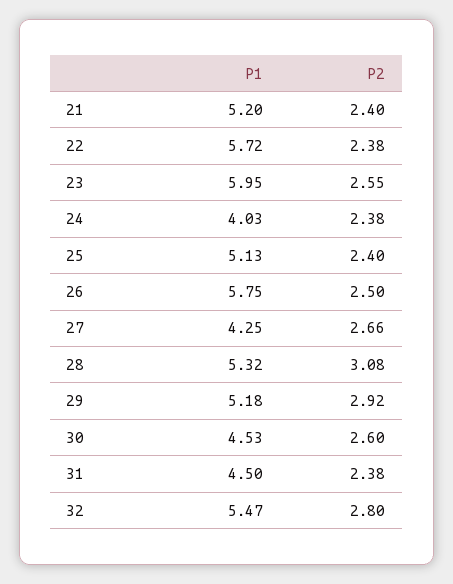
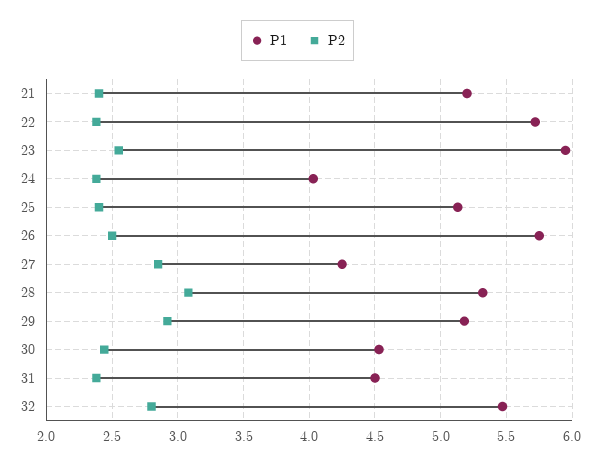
  {
    "P1": {
      "21": 5.2,
      "22": 5.72,
      "23": 5.95,
      "24": 4.03,
      "25": 5.13,
      "26": 5.75,
      "27": 4.25,
      "28": 5.32,
      "29": 5.18,
      "30": 4.53,
      "31": 4.5,
      "32": 5.47
    },
    "P2": {
      "21": 2.4,
      "22": 2.38,
      "23": 2.55,
      "24": 2.38,
      "25": 2.4,
      "26": 2.5,
-     "27": 2.66,
+     "27": 2.85,
      "28": 3.08,
      "29": 2.92,
-     "30": 2.6,
+     "30": 2.45,
      "31": 2.38,
      "32": 2.8
    }
  }

